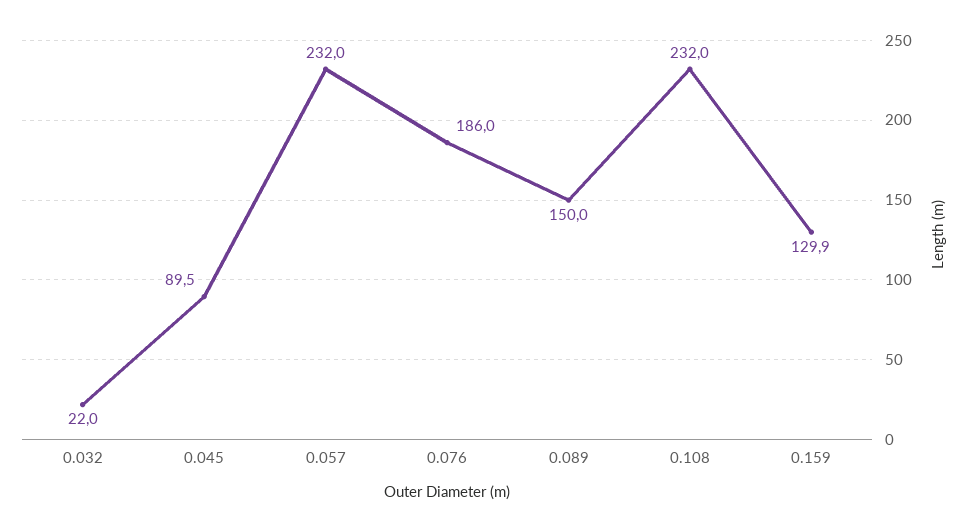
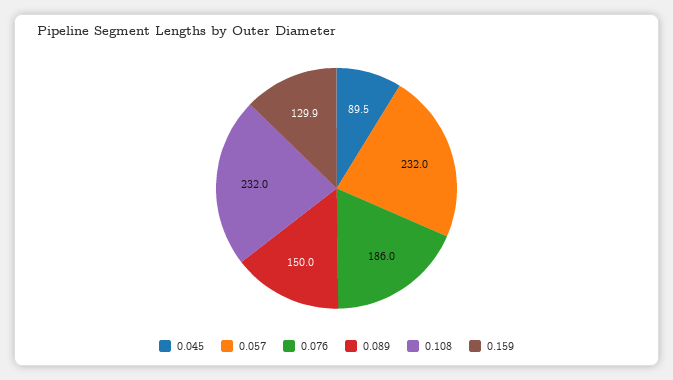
  {
-   "0.032": 22,
    "0.045": 89.5,
    "0.057": 232,
    "0.076": 186,
    "0.089": 150,
    "0.108": 232,
    "0.159": 129.9
  }

